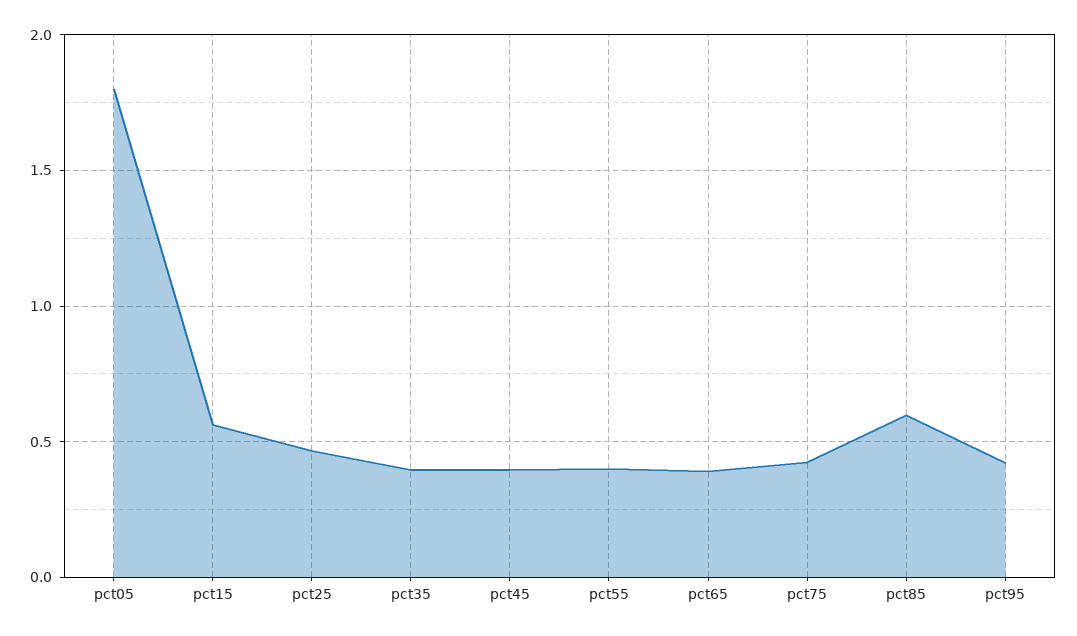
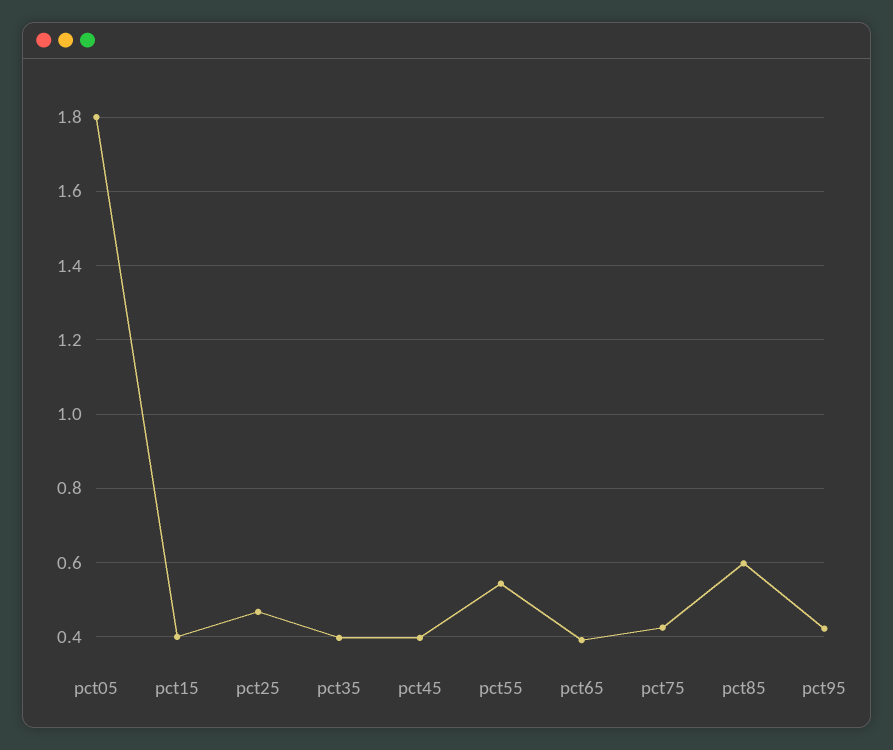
  {
    "pct05": 1.8,
-   "pct15": 0.55,
+   "pct15": 0.4,
    "pct25": 0.46,
    "pct35": 0.4,
    "pct45": 0.4,
-   "pct55": 0.4,
+   "pct55": 0.54,
    "pct65": 0.4,
    "pct75": 0.42,
    "pct85": 0.6,
    "pct95": 0.42
  }

